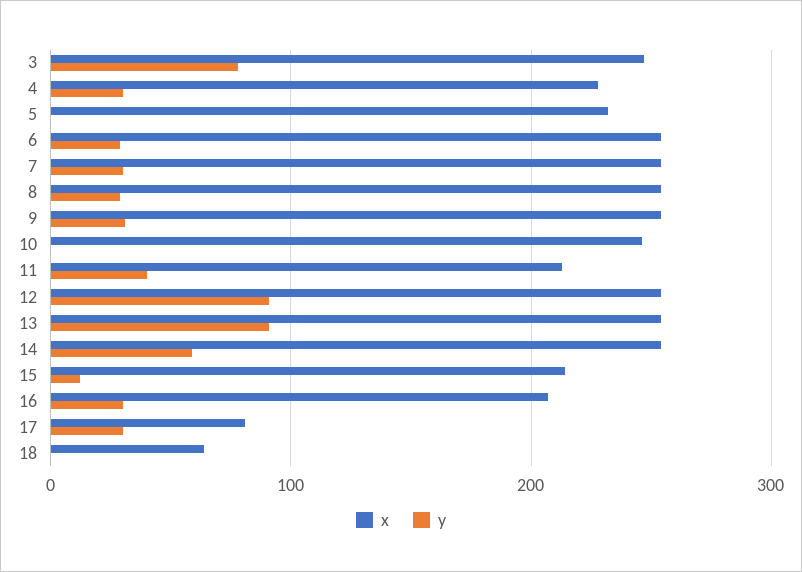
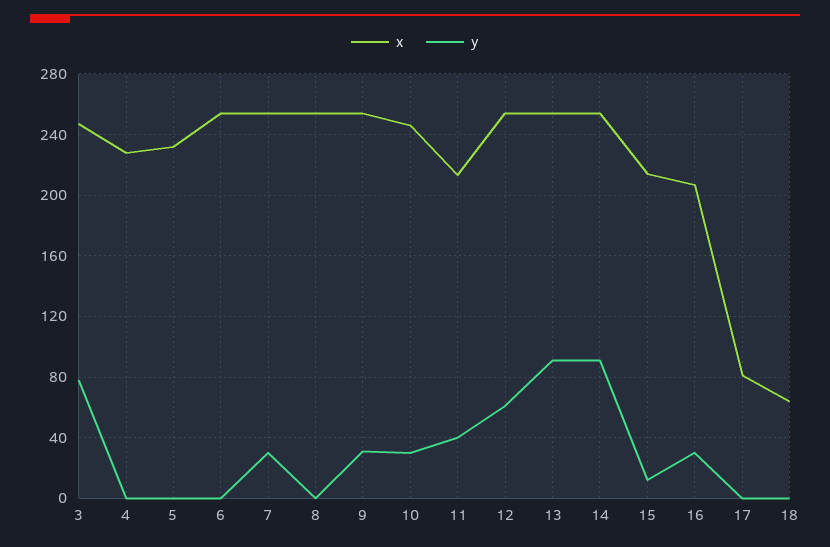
  {
    "x": {
      "3": 245,
      "4": 230,
      "5": 230,
      "6": 255,
      "7": 255,
      "8": 255,
      "9": 255,
      "10": 245,
      "11": 215,
      "12": 255,
      "13": 255,
      "14": 255,
      "15": 215,
      "16": 205,
      "17": 80,
      "18": 65
    },
    "y": {
      "3": 80,
-     "4": 30,
+     "4": 0,
      "5": 0,
-     "6": 30,
+     "6": 0,
      "7": 30,
-     "8": 30,
+     "8": 0,
      "9": 30,
-     "10": 0,
+     "10": 30,
      "11": 40,
-     "12": 90,
+     "12": 60,
      "13": 90,
-     "14": 60,
+     "14": 90,
      "15": 10,
      "16": 30,
-     "17": 30,
+     "17": 0,
      "18": 0
    }
  }

